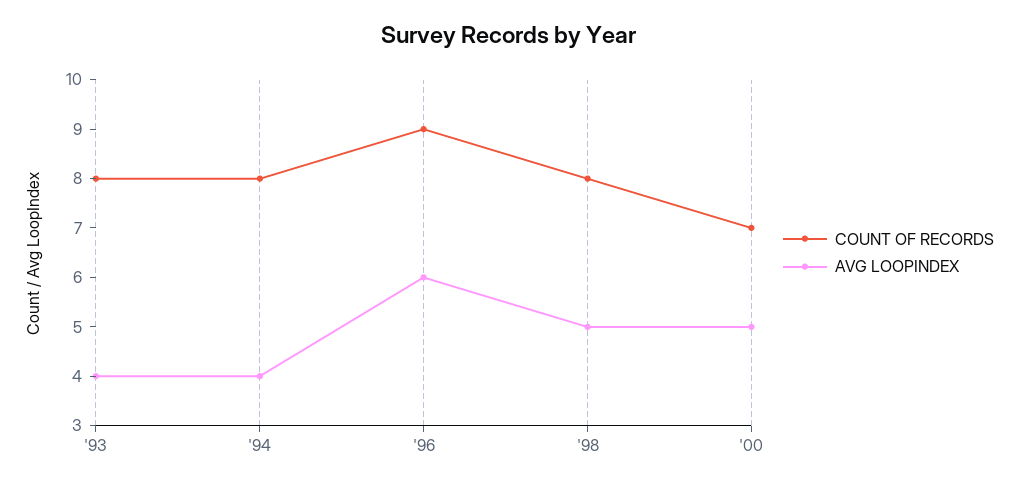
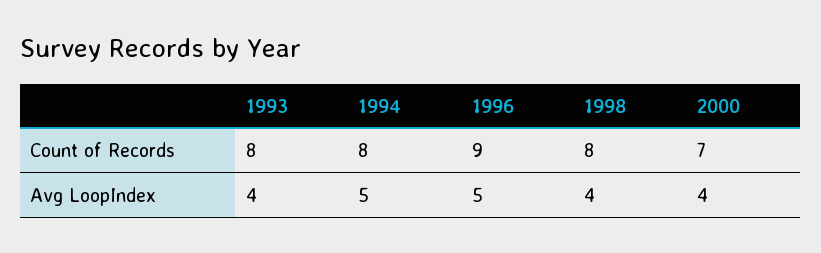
  {
    "COUNT OF RECORDS": {
      "'93": 8,
      "'94": 8,
      "'96": 9,
      "'98": 8,
      "'00": 7
    },
    "AVG LOOPINDEX": {
      "'93": 4,
-     "'94": 4,
+     "'94": 5,
-     "'96": 6,
+     "'96": 5,
-     "'98": 5,
+     "'98": 4,
-     "'00": 5
+     "'00": 4
    }
  }

